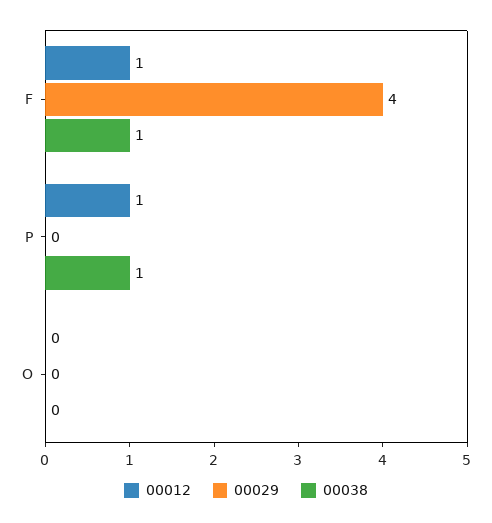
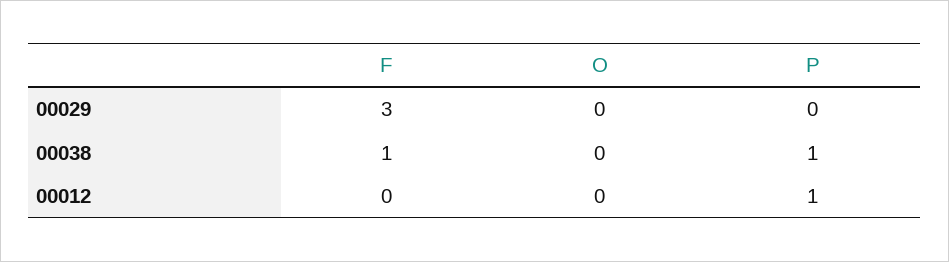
  {
    "00012": {
-     "F": 1,
+     "F": 0,
      "P": 1,
      "O": 0
    },
    "00029": {
-     "F": 4,
+     "F": 3,
      "P": 0,
      "O": 0
    },
    "00038": {
      "F": 1,
      "P": 1,
      "O": 0
    }
  }

